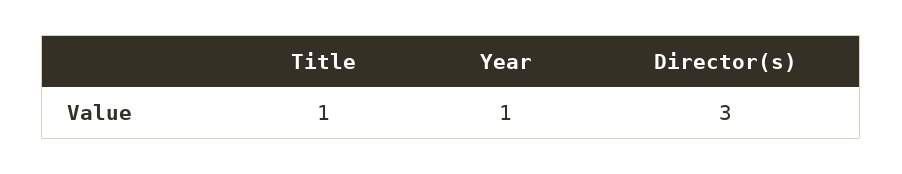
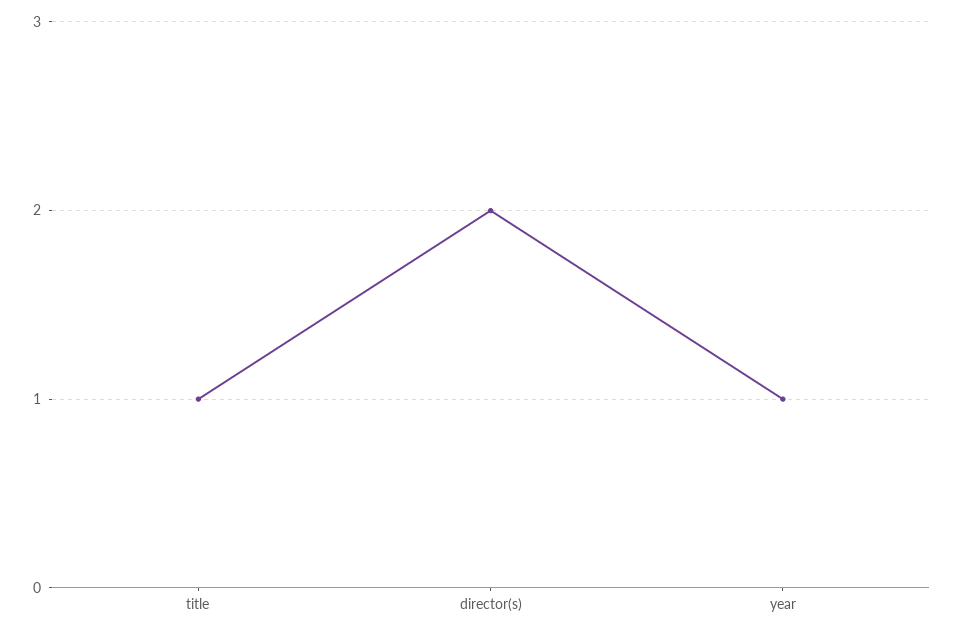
  {
    "Title": 1,
    "Year": 1,
-   "Director(s)": 3
+   "Director(s)": 2
  }

